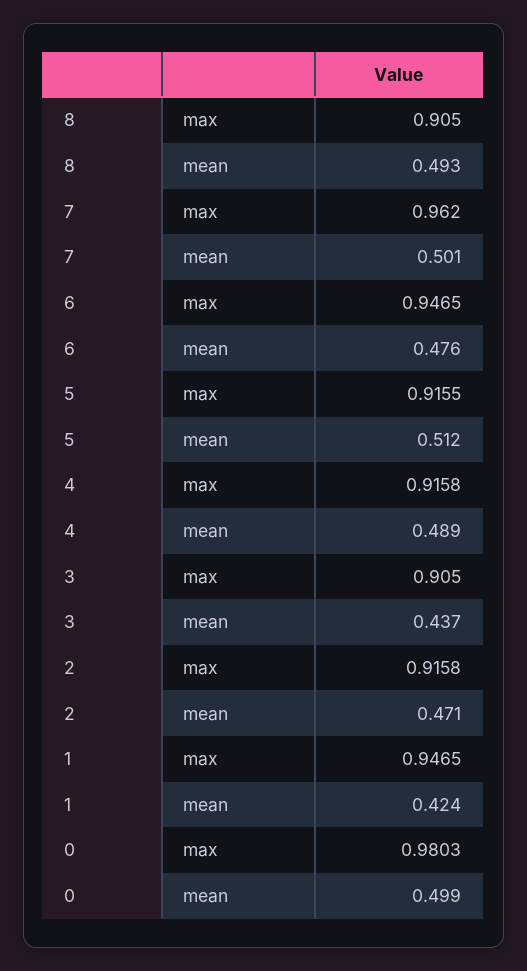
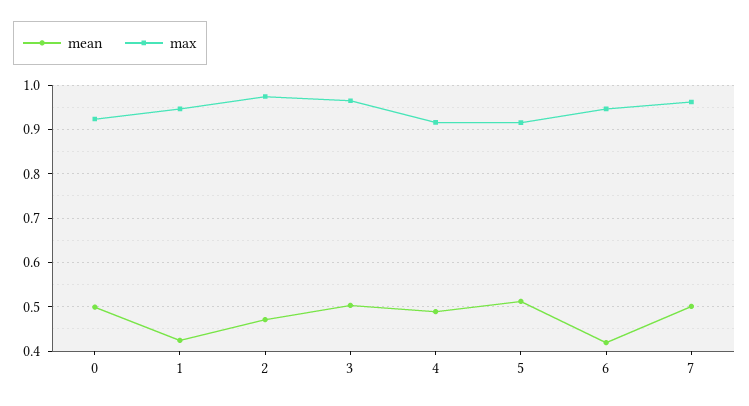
  {
    "max": {
-     "8": 0.905,
      "7": 0.962,
      "6": 0.9465,
      "5": 0.9155,
      "4": 0.9158,
-     "3": 0.905,
+     "3": 0.96,
-     "2": 0.9158,
+     "2": 0.98,
      "1": 0.9465,
-     "0": 0.9803
+     "0": 0.92
    },
    "mean": {
-     "8": 0.493,
      "7": 0.501,
-     "6": 0.476,
+     "6": 0.42,
      "5": 0.512,
      "4": 0.489,
-     "3": 0.437,
+     "3": 0.5,
      "2": 0.471,
      "1": 0.424,
      "0": 0.499
    }
  }

